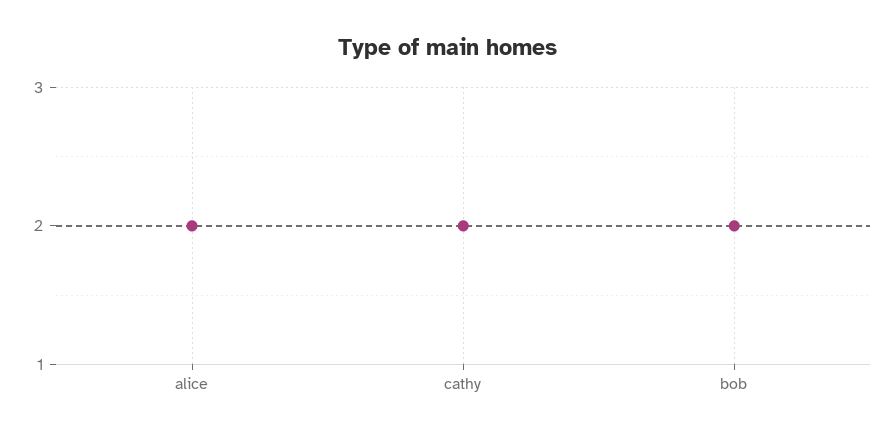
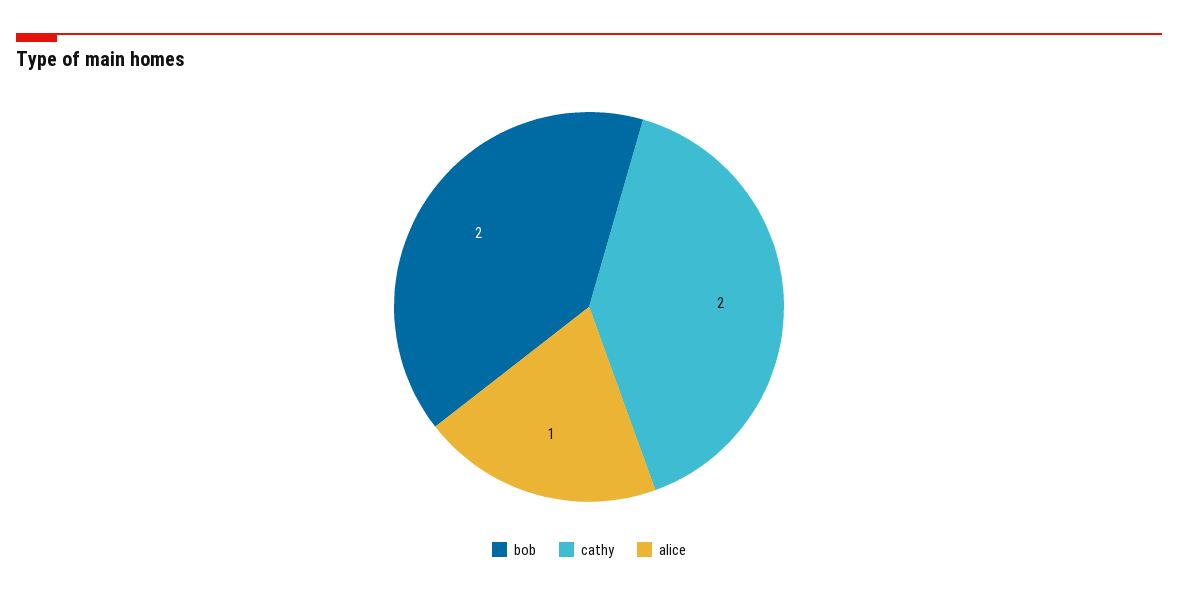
  {
-   "alice": 2,
+   "alice": 1,
    "cathy": 2,
    "bob": 2
  }

